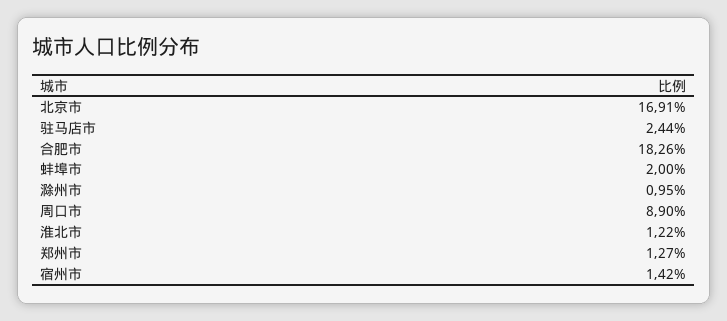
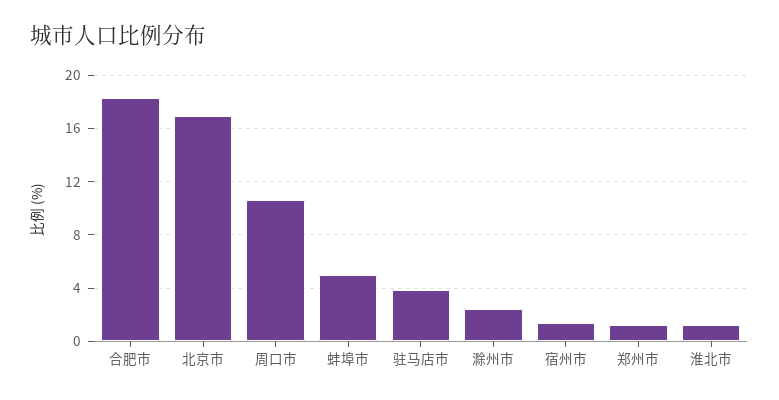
  {
    "北京市": 16.91,
-   "驻马店市": 2.44,
+   "驻马店市": 4,
    "合肥市": 18.26,
-   "蚌埠市": 2,
+   "蚌埠市": 5,
-   "滁州市": 0.95,
+   "滁州市": 2.5,
-   "周口市": 8.9,
+   "周口市": 10.5,
    "淮北市": 1.22,
    "郑州市": 1.27,
    "宿州市": 1.42
  }

